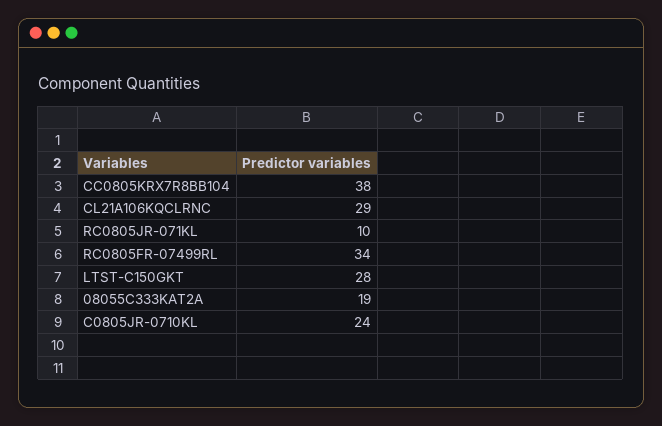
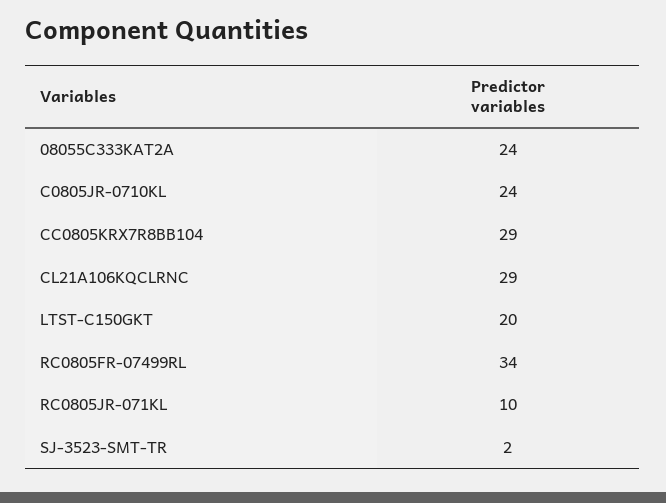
  {
-   "CC0805KRX7R8BB104": 38,
+   "CC0805KRX7R8BB104": 29,
    "CL21A106KQCLRNC": 29,
    "RC0805JR-071KL": 10,
    "RC0805FR-07499RL": 34,
-   "LTST-C150GKT": 28,
+   "LTST-C150GKT": 20,
-   "08055C333KAT2A": 19,
+   "08055C333KAT2A": 24,
-   "C0805JR-0710KL": 24
+   "C0805JR-0710KL": 24,
+   "SJ-3523-SMT-TR": 2
  }

